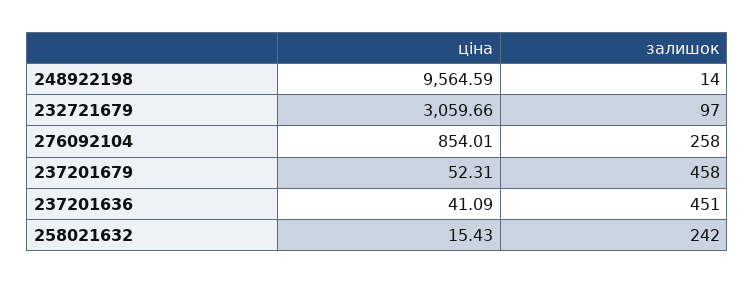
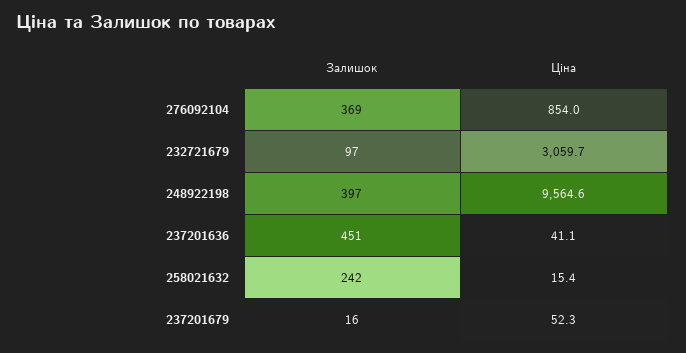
  {
    "ціна": {
      "248922198": 9564.59,
      "232721679": 3059.66,
      "276092104": 854.01,
      "237201679": 52.31,
      "237201636": 41.09,
      "258021632": 15.43
    },
    "залишок": {
-     "248922198": 14,
+     "248922198": 397,
      "232721679": 97,
-     "276092104": 258,
+     "276092104": 369,
-     "237201679": 458,
+     "237201679": 16,
      "237201636": 451,
      "258021632": 242
    }
  }

